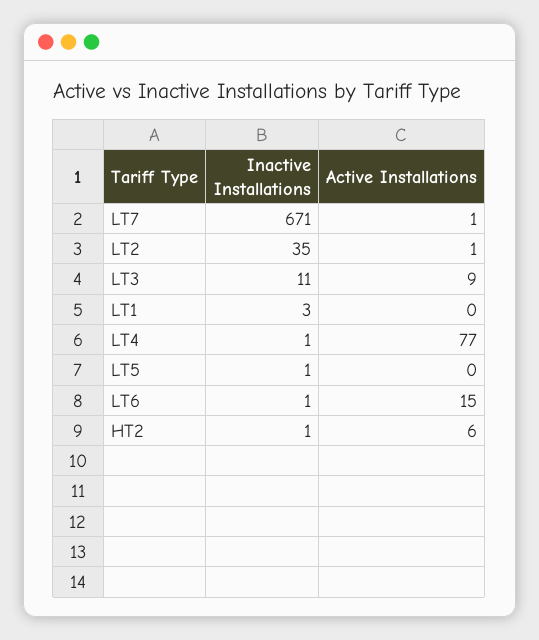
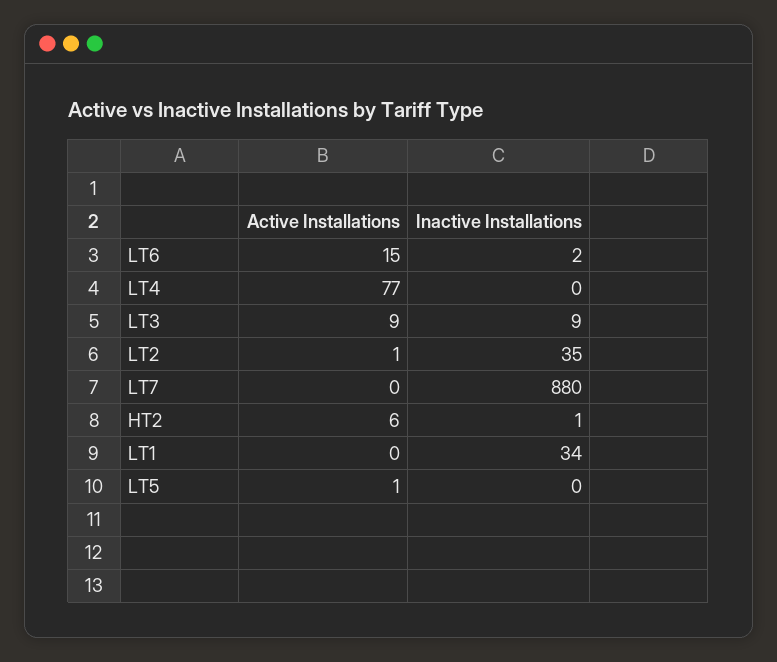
  {
    "Inactive Installations": {
-     "LT7": 671,
+     "LT7": 880,
      "LT2": 35,
-     "LT3": 11,
+     "LT3": 9,
-     "LT1": 3,
+     "LT1": 34,
-     "LT4": 1,
+     "LT4": 0,
-     "LT5": 1,
+     "LT5": 0,
-     "LT6": 1,
+     "LT6": 2,
      "HT2": 1
    },
    "Active Installations": {
-     "LT7": 1,
+     "LT7": 0,
      "LT2": 1,
      "LT3": 9,
      "LT1": 0,
      "LT4": 77,
-     "LT5": 0,
+     "LT5": 1,
      "LT6": 15,
      "HT2": 6
    }
  }

